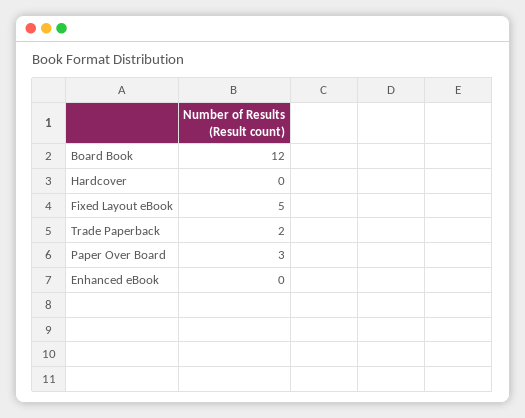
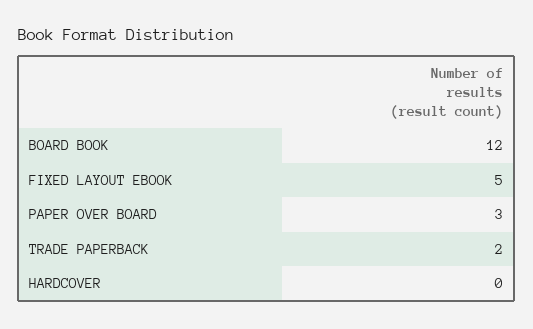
  {
    "Board Book": 12,
    "Hardcover": 0,
    "Fixed Layout eBook": 5,
    "Trade Paperback": 2,
-   "Paper Over Board": 3,
+   "Paper Over Board": 3
-   "Enhanced eBook": 0
  }

